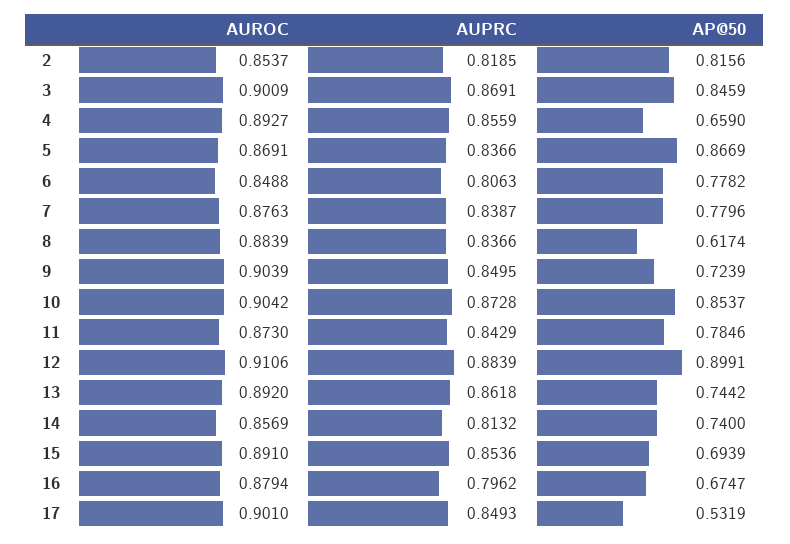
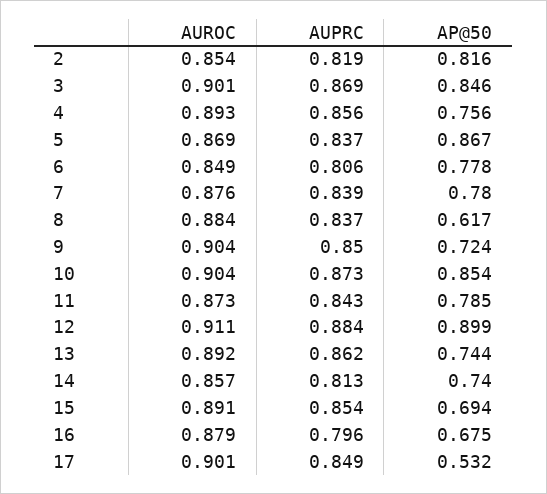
  {
    "AUROC": {
      "2": 0.8537,
      "3": 0.9009,
      "4": 0.8927,
      "5": 0.8691,
      "6": 0.8488,
      "7": 0.8763,
      "8": 0.8839,
      "9": 0.9039,
      "10": 0.9042,
      "11": 0.873,
      "12": 0.9106,
      "13": 0.892,
      "14": 0.8569,
      "15": 0.891,
      "16": 0.8794,
      "17": 0.901
    },
    "AUPRC": {
      "2": 0.8185,
      "3": 0.8691,
      "4": 0.8559,
      "5": 0.8366,
      "6": 0.8063,
      "7": 0.8387,
      "8": 0.8366,
      "9": 0.8495,
      "10": 0.8728,
      "11": 0.8429,
      "12": 0.8839,
      "13": 0.8618,
      "14": 0.8132,
      "15": 0.8536,
      "16": 0.7962,
      "17": 0.8493
    },
    "AP@50": {
      "2": 0.8156,
      "3": 0.8459,
-     "4": 0.659,
+     "4": 0.756,
      "5": 0.8669,
      "6": 0.7782,
      "7": 0.7796,
      "8": 0.6174,
      "9": 0.7239,
      "10": 0.8537,
      "11": 0.7846,
      "12": 0.8991,
      "13": 0.7442,
      "14": 0.74,
      "15": 0.6939,
      "16": 0.6747,
      "17": 0.5319
    }
  }

